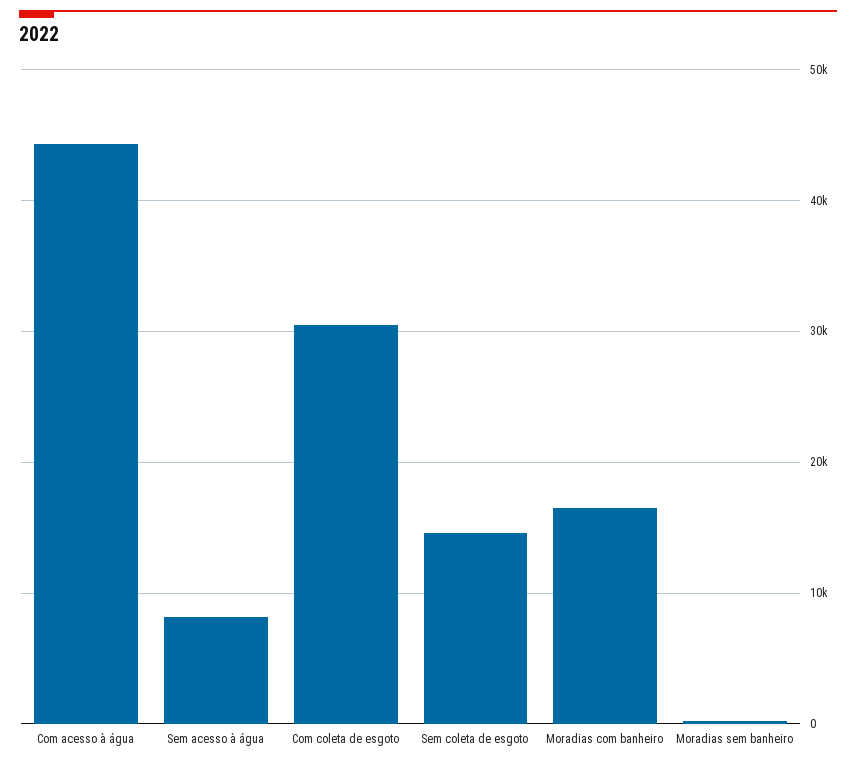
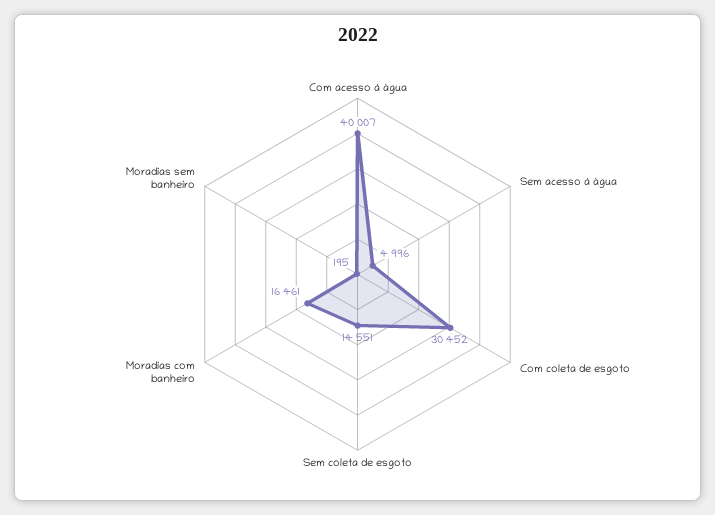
  {
-   "Com acesso à água": 44000,
+   "Com acesso à água": 40007,
-   "Sem acesso à água": 8000,
+   "Sem acesso à água": 4996,
    "Com coleta de esgoto": 30452,
    "Sem coleta de esgoto": 14551,
    "Moradias com banheiro": 16461,
    "Moradias sem banheiro": 195
  }

